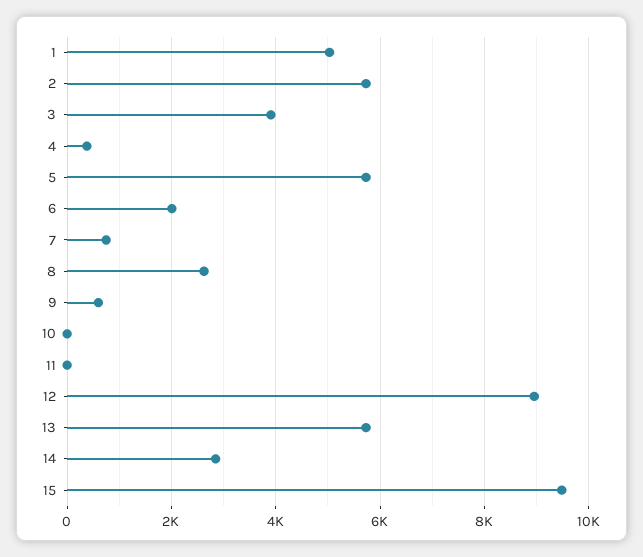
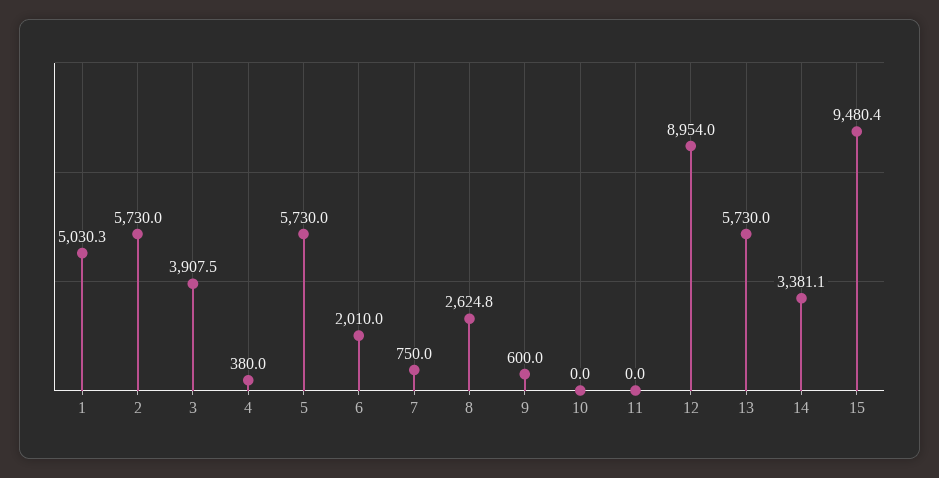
  {
    "1": 5030.3,
    "2": 5730,
    "3": 3907.5,
    "4": 380,
    "5": 5730,
    "6": 2010,
    "7": 750,
    "8": 2624.8,
    "9": 600,
    "10": 0,
    "11": 0,
    "12": 8954,
    "13": 5730,
-   "14": 2800,
+   "14": 3381.1,
    "15": 9480.4
  }

